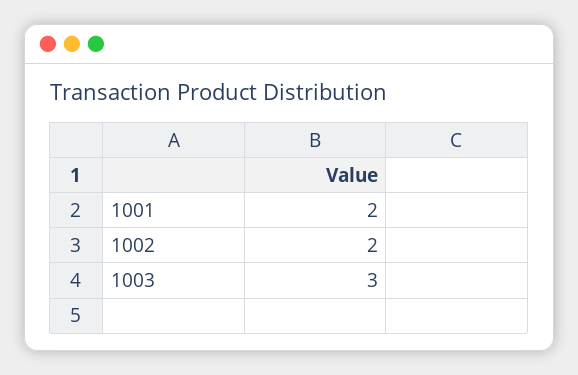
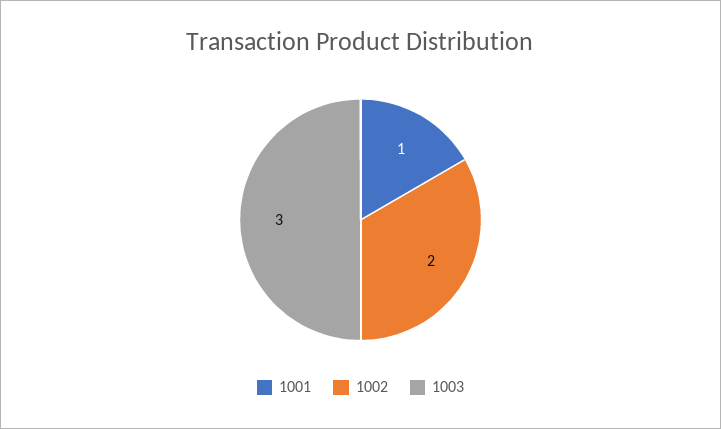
  {
-   "1001": 2,
+   "1001": 1,
    "1002": 2,
    "1003": 3
  }

